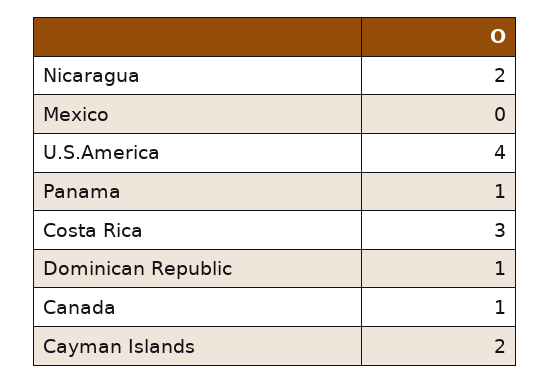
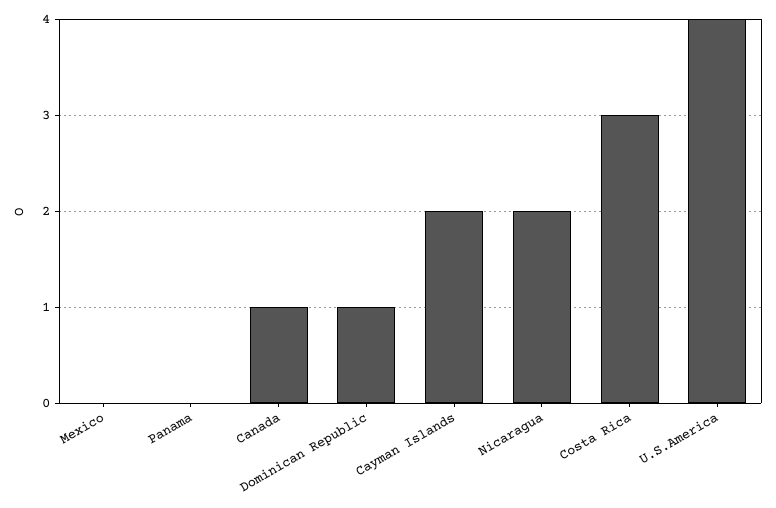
  {
    "Nicaragua": 2,
    "Mexico": 0,
    "U.S.America": 4,
-   "Panama": 1,
+   "Panama": 0,
    "Costa Rica": 3,
    "Dominican Republic": 1,
    "Canada": 1,
    "Cayman Islands": 2
  }

